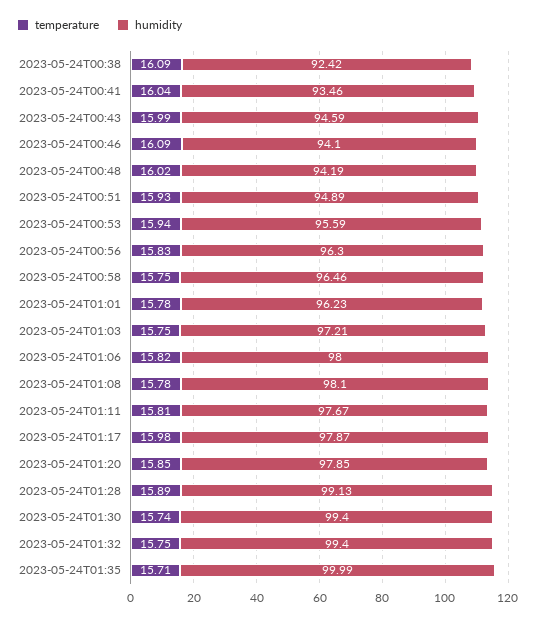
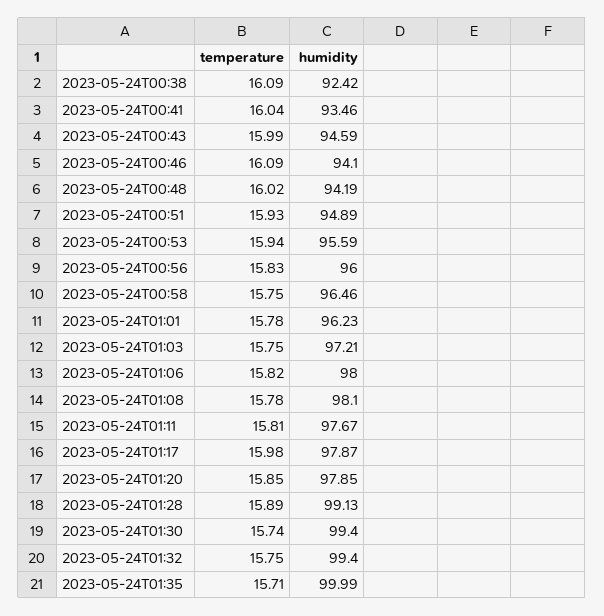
  {
    "temperature": {
      "2023-05-24T00:38": 16.09,
      "2023-05-24T00:41": 16.04,
      "2023-05-24T00:43": 15.99,
      "2023-05-24T00:46": 16.09,
      "2023-05-24T00:48": 16.02,
      "2023-05-24T00:51": 15.93,
      "2023-05-24T00:53": 15.94,
      "2023-05-24T00:56": 15.83,
      "2023-05-24T00:58": 15.75,
      "2023-05-24T01:01": 15.78,
      "2023-05-24T01:03": 15.75,
      "2023-05-24T01:06": 15.82,
      "2023-05-24T01:08": 15.78,
      "2023-05-24T01:11": 15.81,
      "2023-05-24T01:17": 15.98,
      "2023-05-24T01:20": 15.85,
      "2023-05-24T01:28": 15.89,
      "2023-05-24T01:30": 15.74,
      "2023-05-24T01:32": 15.75,
      "2023-05-24T01:35": 15.71
    },
    "humidity": {
      "2023-05-24T00:38": 92.42,
      "2023-05-24T00:41": 93.46,
      "2023-05-24T00:43": 94.59,
      "2023-05-24T00:46": 94.1,
      "2023-05-24T00:48": 94.19,
      "2023-05-24T00:51": 94.89,
      "2023-05-24T00:53": 95.59,
-     "2023-05-24T00:56": 96.3,
+     "2023-05-24T00:56": 96,
      "2023-05-24T00:58": 96.46,
      "2023-05-24T01:01": 96.23,
      "2023-05-24T01:03": 97.21,
      "2023-05-24T01:06": 98,
      "2023-05-24T01:08": 98.1,
      "2023-05-24T01:11": 97.67,
      "2023-05-24T01:17": 97.87,
      "2023-05-24T01:20": 97.85,
      "2023-05-24T01:28": 99.13,
      "2023-05-24T01:30": 99.4,
      "2023-05-24T01:32": 99.4,
      "2023-05-24T01:35": 99.99
    }
  }

